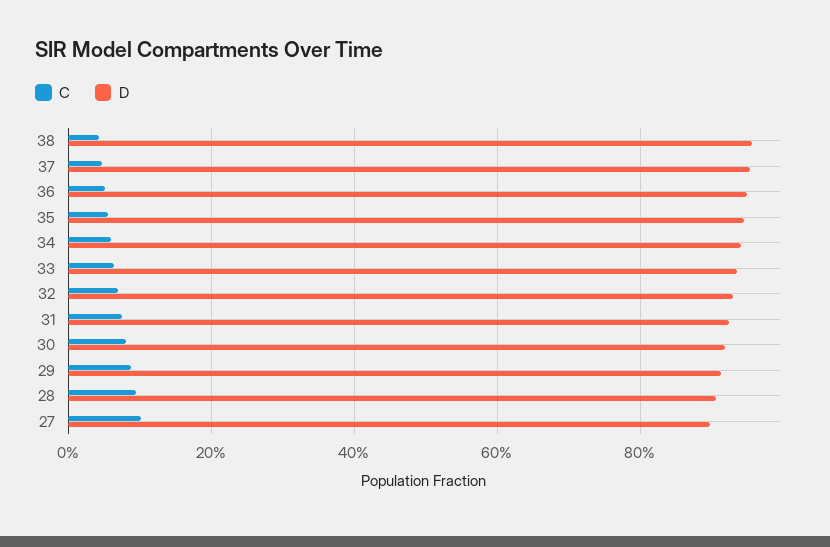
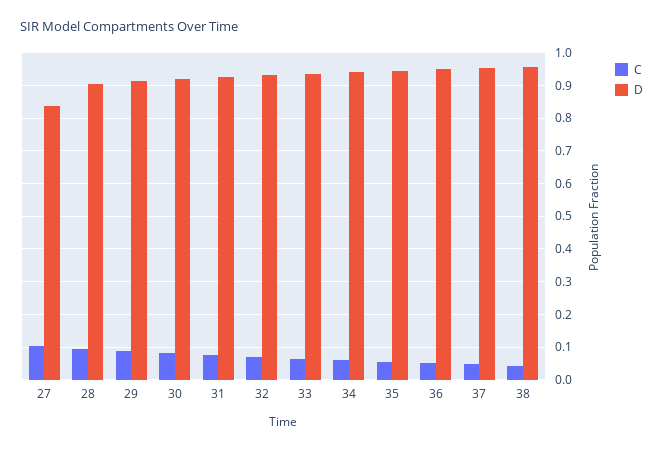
  {
    "C": {
      "38": 0.04,
      "37": 0.04,
      "36": 0.06,
      "35": 0.06,
      "34": 0.06,
      "33": 0.06,
      "32": 0.06,
      "31": 0.08,
      "30": 0.08,
      "29": 0.08,
      "28": 0.1,
      "27": 0.1
    },
    "D": {
      "38": 0.96,
      "37": 0.96,
      "36": 0.94,
      "35": 0.94,
      "34": 0.94,
      "33": 0.94,
      "32": 0.94,
      "31": 0.92,
      "30": 0.92,
      "29": 0.92,
      "28": 0.9,
-     "27": 0.9
+     "27": 0.84
    }
  }

